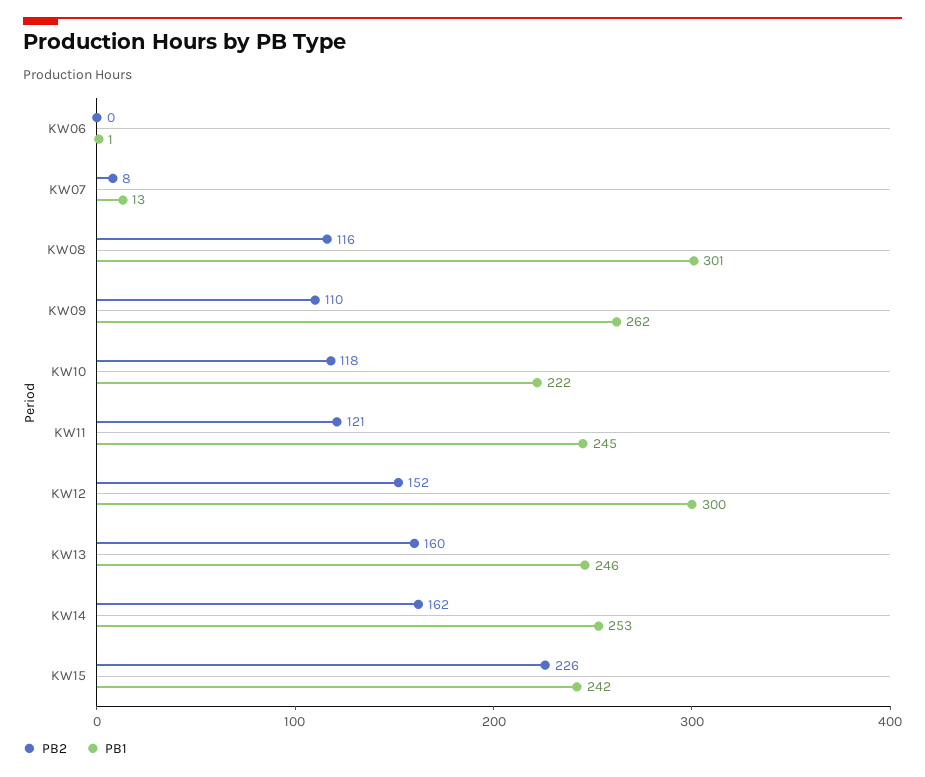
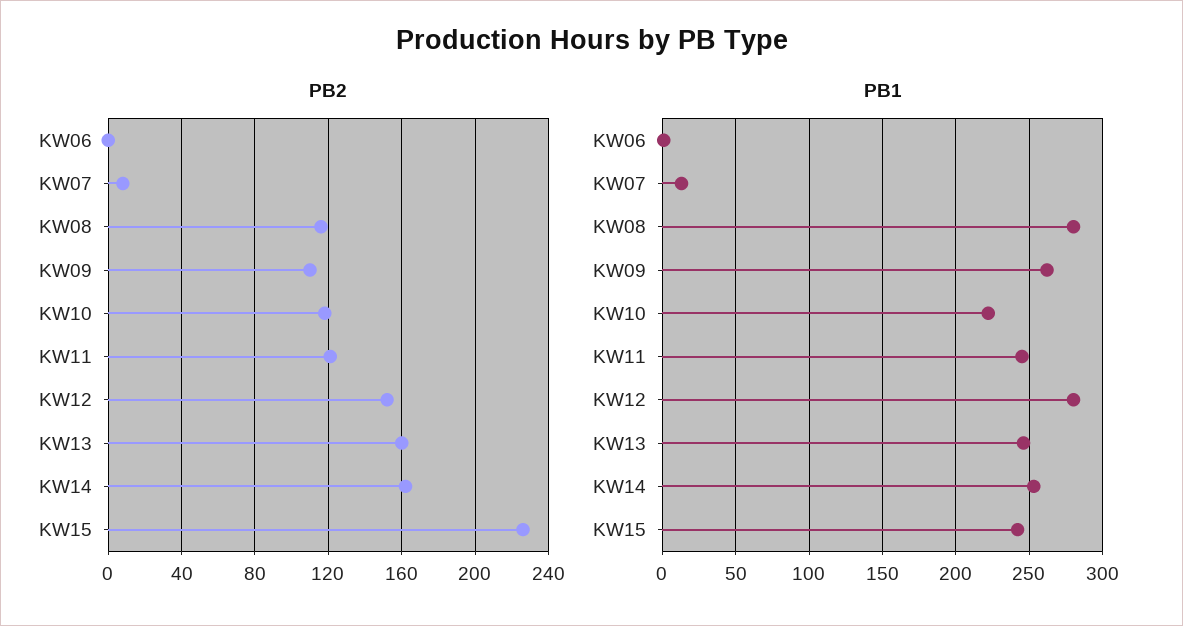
  {
    "PB2": {
      "KW06": 0,
      "KW07": 8,
      "KW08": 116,
      "KW09": 110,
      "KW10": 118,
      "KW11": 121,
      "KW12": 152,
      "KW13": 160,
      "KW14": 162,
      "KW15": 226
    },
    "PB1": {
      "KW06": 1,
      "KW07": 13,
-     "KW08": 301,
+     "KW08": 280,
      "KW09": 262,
      "KW10": 222,
      "KW11": 245,
-     "KW12": 300,
+     "KW12": 280,
      "KW13": 246,
      "KW14": 253,
      "KW15": 242
    }
  }

